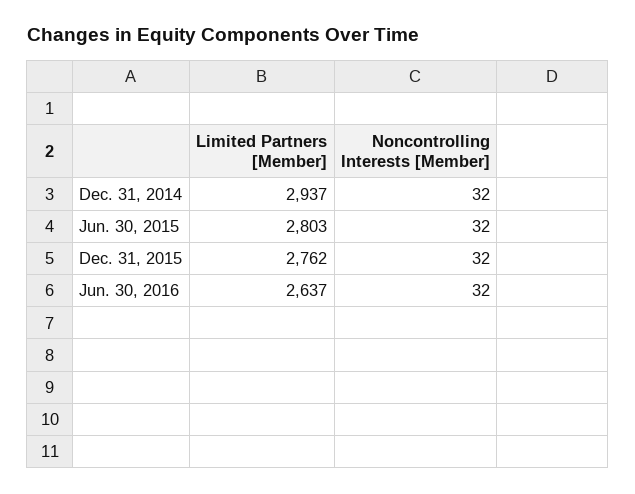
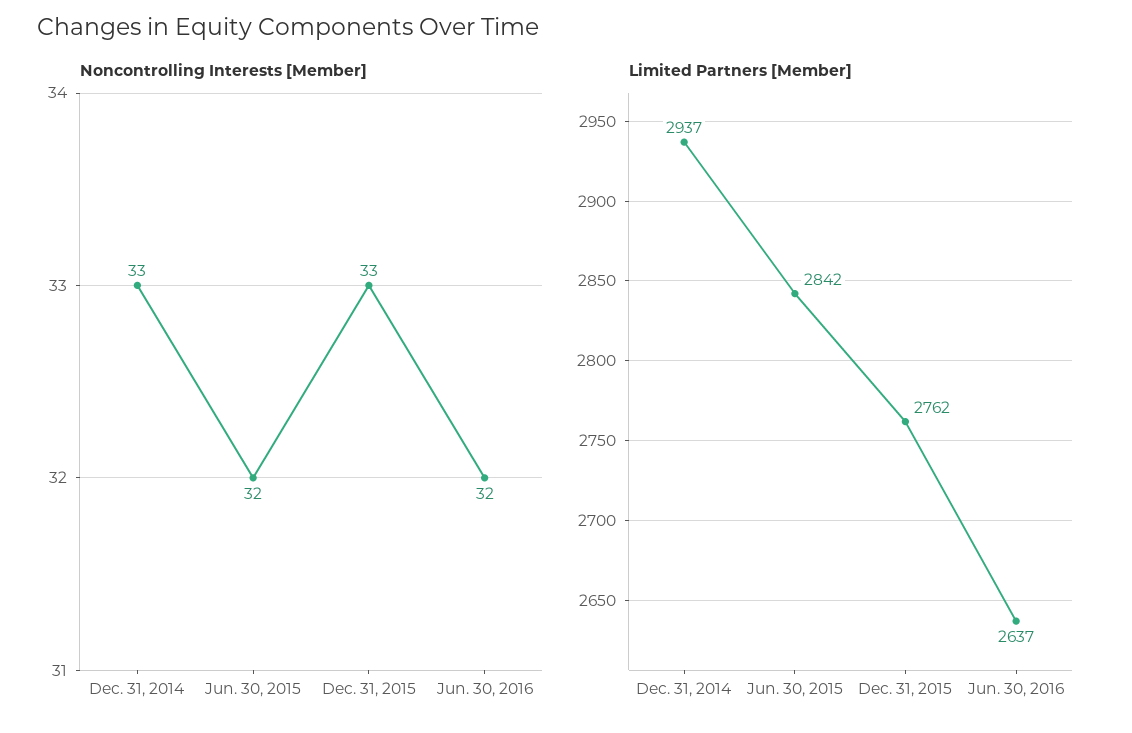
  {
    "Limited Partners [Member]": {
      "Dec. 31, 2014": 2937,
-     "Jun. 30, 2015": 2803,
+     "Jun. 30, 2015": 2842,
      "Dec. 31, 2015": 2762,
      "Jun. 30, 2016": 2637
    },
    "Noncontrolling Interests [Member]": {
-     "Dec. 31, 2014": 32,
+     "Dec. 31, 2014": 33,
      "Jun. 30, 2015": 32,
-     "Dec. 31, 2015": 32,
+     "Dec. 31, 2015": 33,
      "Jun. 30, 2016": 32
    }
  }

